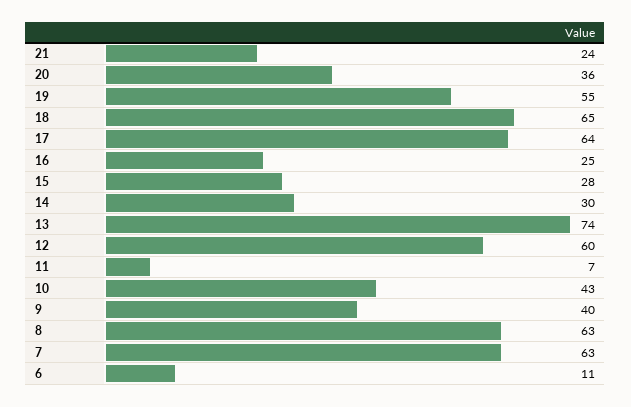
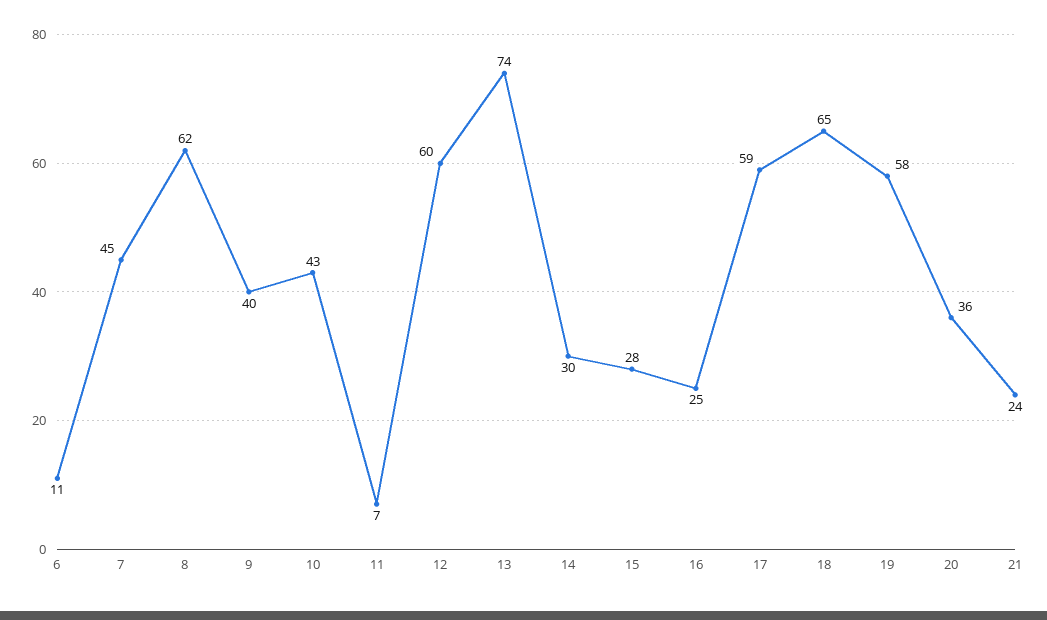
  {
    "21": 24,
    "20": 36,
-   "19": 55,
+   "19": 58,
    "18": 65,
-   "17": 64,
+   "17": 59,
    "16": 25,
    "15": 28,
    "14": 30,
    "13": 74,
    "12": 60,
    "11": 7,
    "10": 43,
    "9": 40,
-   "8": 63,
+   "8": 62,
-   "7": 63,
+   "7": 45,
    "6": 11
  }

